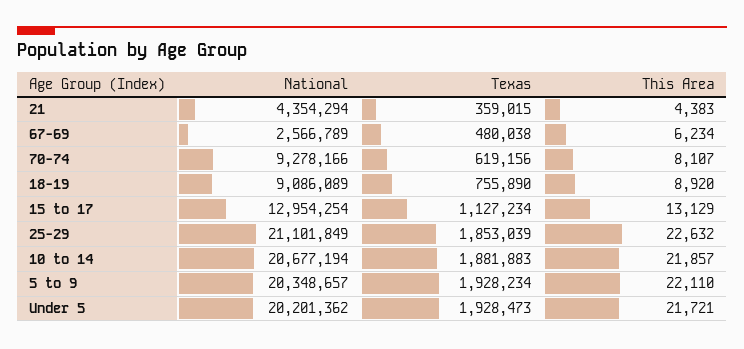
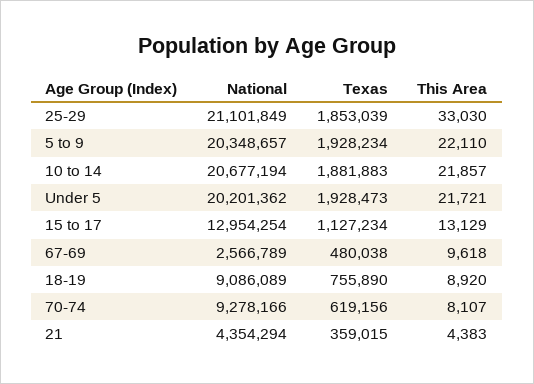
  {
    "National": {
      "21": 4354294,
      "67-69": 2566789,
      "70-74": 9278166,
      "18-19": 9086089,
      "15 to 17": 12954254,
      "25-29": 21101849,
      "10 to 14": 20677194,
      "5 to 9": 20348657,
      "Under 5": 20201362
    },
    "Texas": {
      "21": 359015,
      "67-69": 480038,
      "70-74": 619156,
      "18-19": 755890,
      "15 to 17": 1127234,
      "25-29": 1853039,
      "10 to 14": 1881883,
      "5 to 9": 1928234,
      "Under 5": 1928473
    },
    "This Area": {
      "21": 4383,
-     "67-69": 6234,
+     "67-69": 9618,
      "70-74": 8107,
      "18-19": 8920,
      "15 to 17": 13129,
-     "25-29": 22632,
+     "25-29": 33030,
      "10 to 14": 21857,
      "5 to 9": 22110,
      "Under 5": 21721
    }
  }

